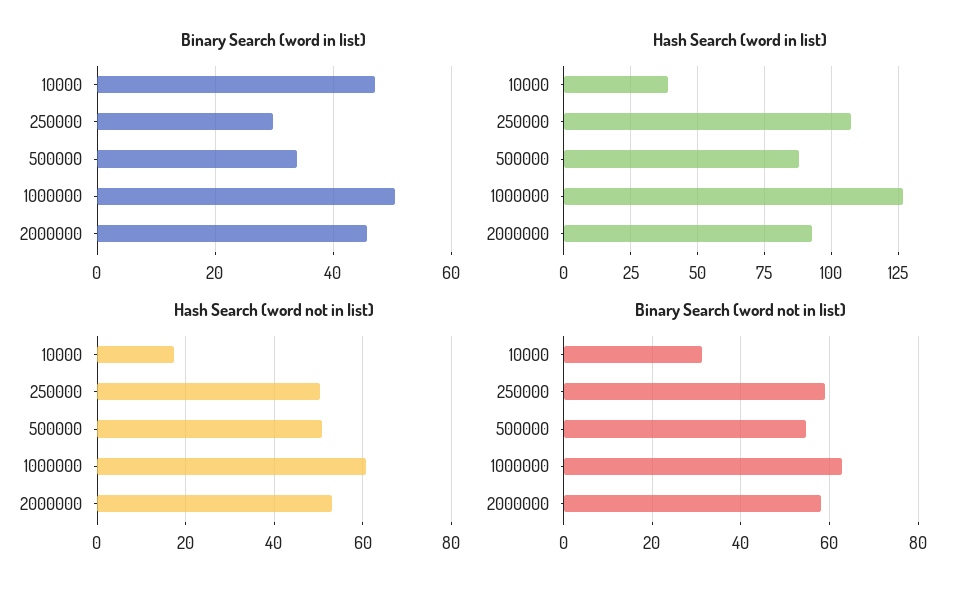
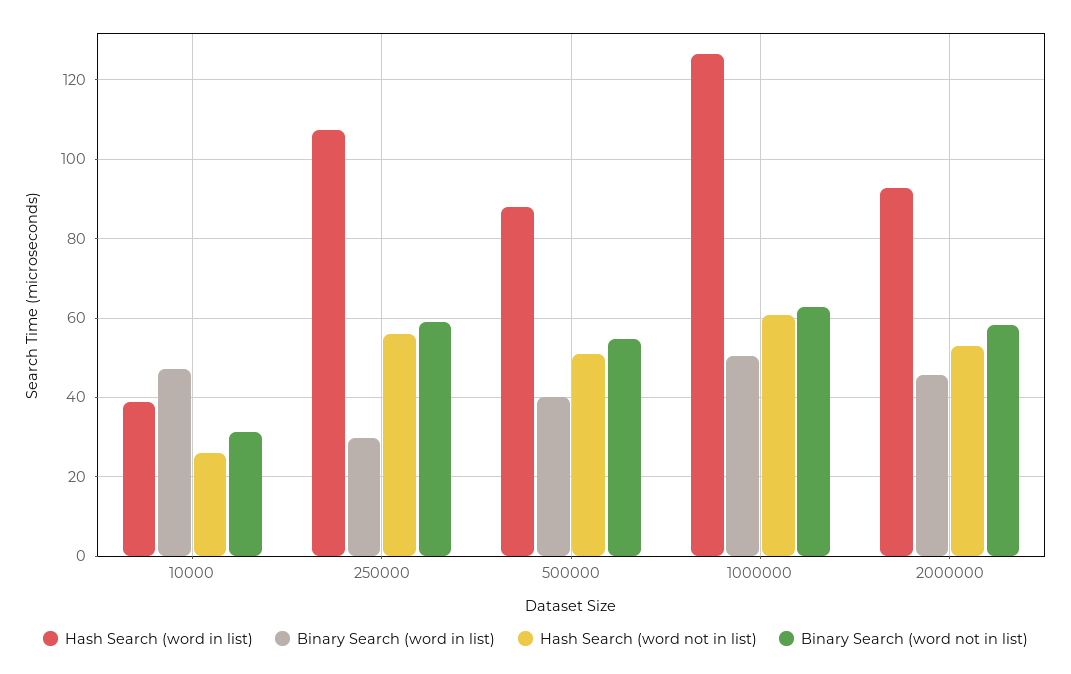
  {
    "Binary Search (word in list)": {
      "10000": 48,
      "250000": 30,
-     "500000": 34,
+     "500000": 40,
      "1000000": 50,
      "2000000": 46
    },
    "Hash Search (word in list)": {
      "10000": 38,
      "250000": 108,
      "500000": 88,
      "1000000": 126,
      "2000000": 92
    },
    "Hash Search (word not in list)": {
-     "10000": 18,
+     "10000": 26,
-     "250000": 50,
+     "250000": 56,
      "500000": 50,
      "1000000": 60,
      "2000000": 54
    },
    "Binary Search (word not in list)": {
      "10000": 32,
      "250000": 60,
      "500000": 54,
      "1000000": 62,
      "2000000": 58
    }
  }

